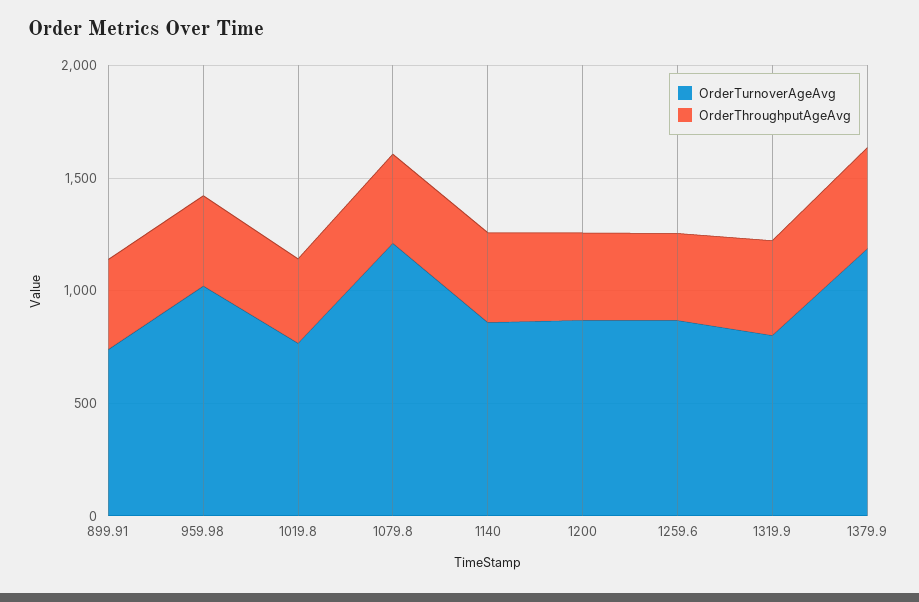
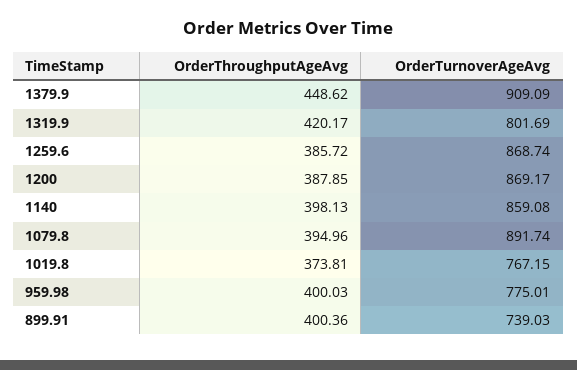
  {
    "OrderTurnoverAgeAvg": {
      "899.91": 739.03,
-     "959.98": 1000,
+     "959.98": 775.01,
      "1019.8": 767.15,
-     "1079.8": 1200,
+     "1079.8": 891.74,
      "1140": 859.08,
      "1200": 869.17,
      "1259.6": 868.74,
      "1319.9": 801.69,
-     "1379.9": 1200
+     "1379.9": 909.09
    },
    "OrderThroughputAgeAvg": {
      "899.91": 400.36,
      "959.98": 400.03,
      "1019.8": 373.81,
      "1079.8": 394.96,
      "1140": 398.13,
      "1200": 387.85,
      "1259.6": 385.72,
      "1319.9": 420.17,
      "1379.9": 448.62
    }
  }

